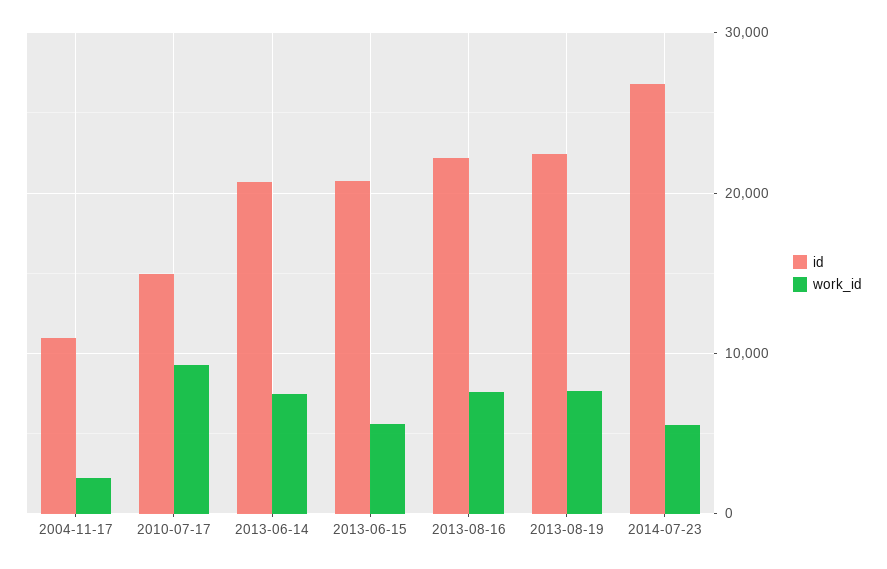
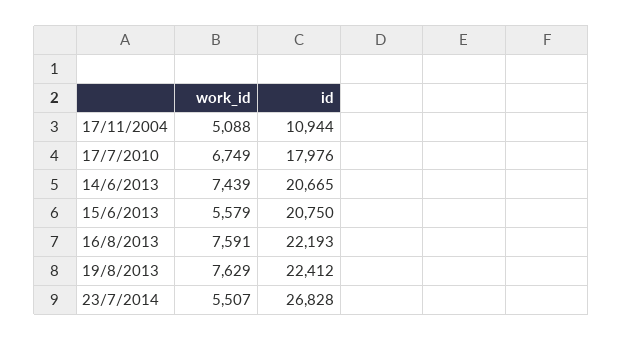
  {
    "id": {
      "2004-11-17": 10944,
-     "2010-07-17": 15000,
+     "2010-07-17": 17976,
      "2013-06-14": 20665,
      "2013-06-15": 20750,
      "2013-08-16": 22193,
      "2013-08-19": 22412,
      "2014-07-23": 26828
    },
    "work_id": {
-     "2004-11-17": 2000,
+     "2004-11-17": 5088,
-     "2010-07-17": 9000,
+     "2010-07-17": 6749,
      "2013-06-14": 7439,
      "2013-06-15": 5579,
      "2013-08-16": 7591,
      "2013-08-19": 7629,
      "2014-07-23": 5507
    }
  }

